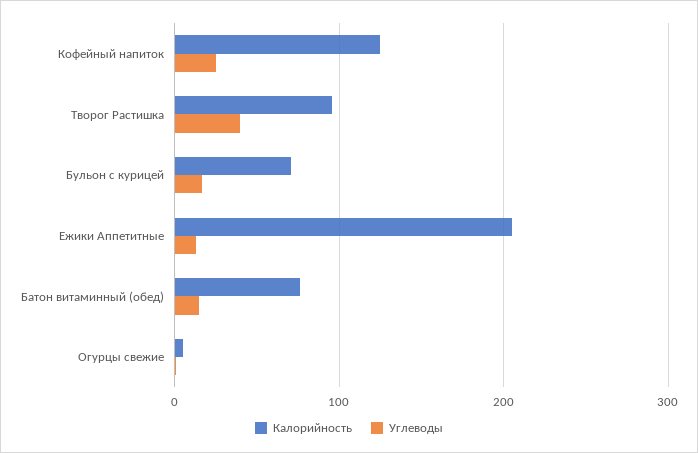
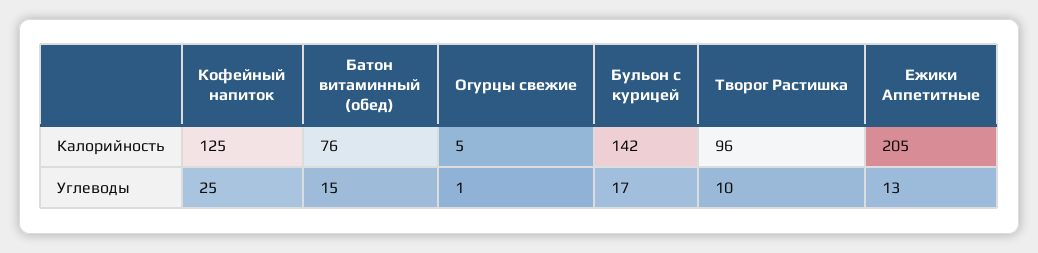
  {
    "Калорийность": {
      "Кофейный напиток": 125,
      "Творог Растишка": 96,
-     "Бульон с курицей": 70,
+     "Бульон с курицей": 142,
      "Ежики Аппетитные": 205,
      "Батон витаминный (обед)": 76,
      "Огурцы свежие": 5
    },
    "Углеводы": {
      "Кофейный напиток": 25,
-     "Творог Растишка": 40,
+     "Творог Растишка": 10,
      "Бульон с курицей": 17,
      "Ежики Аппетитные": 13,
      "Батон витаминный (обед)": 15,
      "Огурцы свежие": 1
    }
  }

